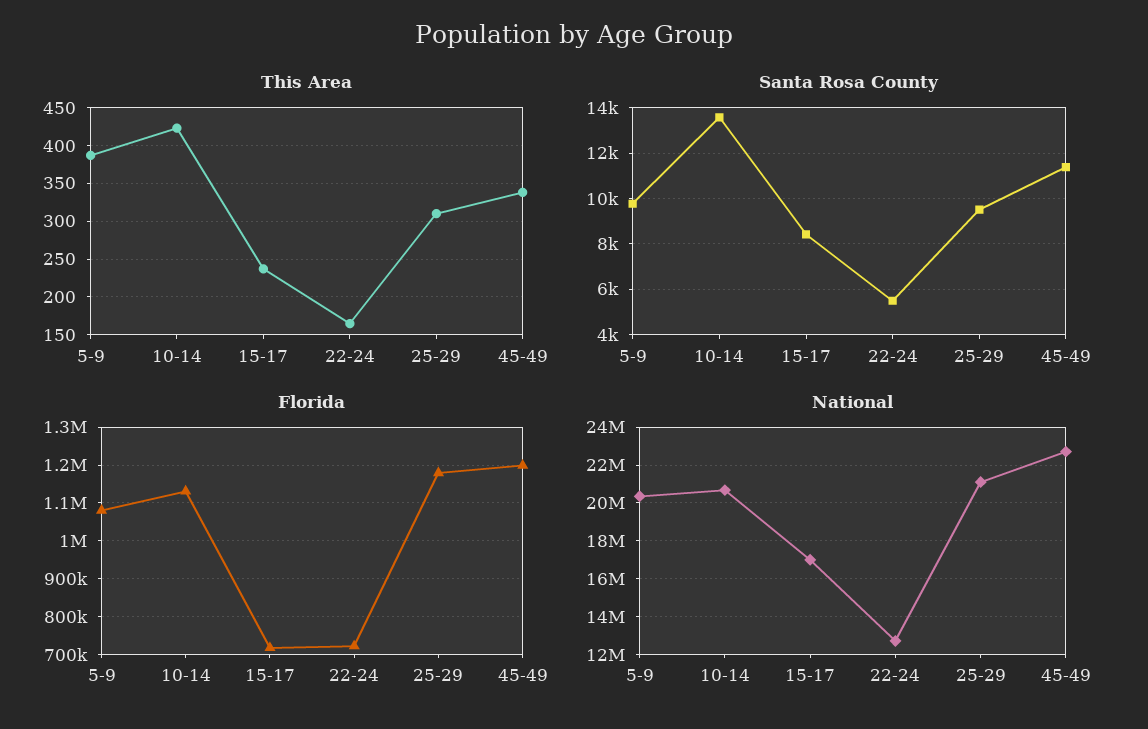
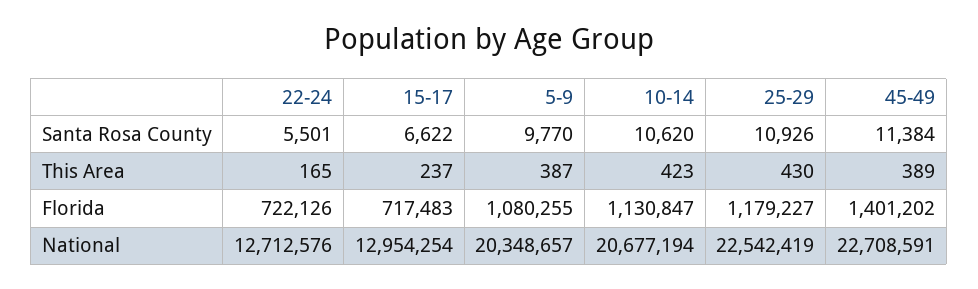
  {
    "This Area": {
      "5-9": 387,
      "10-14": 423,
      "15-17": 237,
      "22-24": 165,
-     "25-29": 310,
+     "25-29": 430,
-     "45-49": 340
+     "45-49": 389
    },
    "Santa Rosa County": {
      "5-9": 9770,
-     "10-14": 13500,
+     "10-14": 10620,
-     "15-17": 8500,
+     "15-17": 6622,
      "22-24": 5501,
-     "25-29": 9500,
+     "25-29": 10926,
      "45-49": 11384
    },
    "Florida": {
      "5-9": 1080255,
      "10-14": 1130847,
      "15-17": 717483,
      "22-24": 722126,
      "25-29": 1179227,
-     "45-49": 1200000
+     "45-49": 1401202
    },
    "National": {
      "5-9": 20348657,
      "10-14": 20677194,
-     "15-17": 17000000,
+     "15-17": 12954254,
      "22-24": 12712576,
-     "25-29": 21000000,
+     "25-29": 22542419,
      "45-49": 22708591
    }
  }

